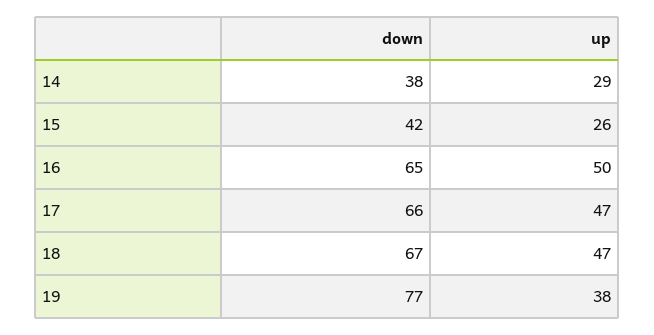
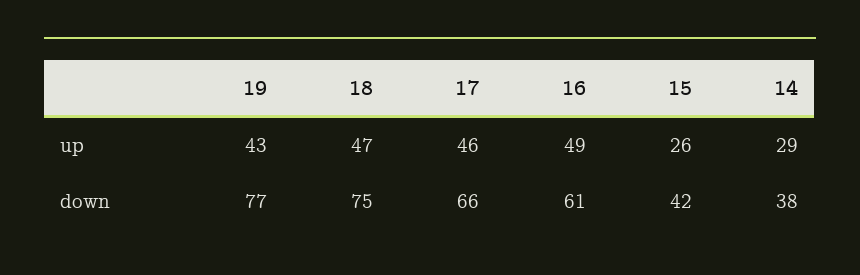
  {
    "down": {
      "14": 38,
      "15": 42,
-     "16": 65,
+     "16": 61,
      "17": 66,
-     "18": 67,
+     "18": 75,
      "19": 77
    },
    "up": {
      "14": 29,
      "15": 26,
-     "16": 50,
+     "16": 49,
-     "17": 47,
+     "17": 46,
      "18": 47,
-     "19": 38
+     "19": 43
    }
  }

